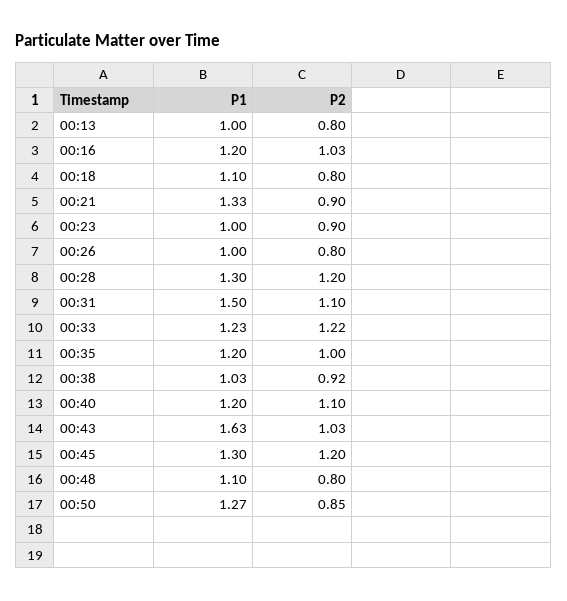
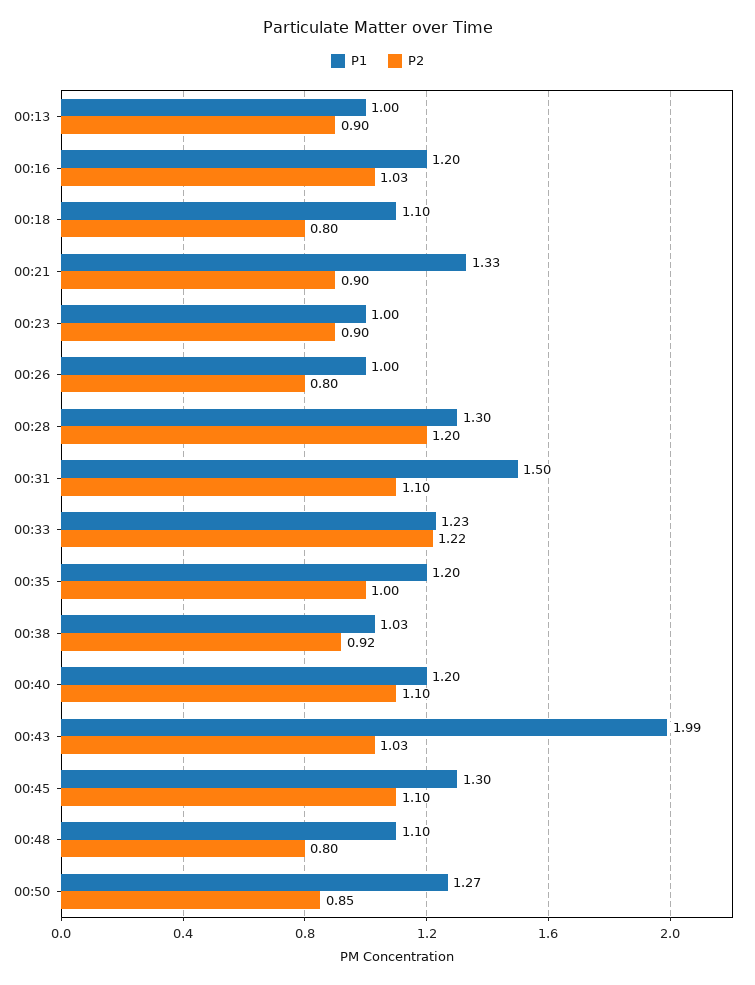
  {
    "P1": {
      "00:13": 1,
      "00:16": 1.2,
      "00:18": 1.1,
      "00:21": 1.33,
      "00:23": 1,
      "00:26": 1,
      "00:28": 1.3,
      "00:31": 1.5,
      "00:33": 1.23,
      "00:35": 1.2,
      "00:38": 1.03,
      "00:40": 1.2,
-     "00:43": 1.63,
+     "00:43": 1.99,
      "00:45": 1.3,
      "00:48": 1.1,
      "00:50": 1.27
    },
    "P2": {
-     "00:13": 0.8,
+     "00:13": 0.9,
      "00:16": 1.03,
      "00:18": 0.8,
      "00:21": 0.9,
      "00:23": 0.9,
      "00:26": 0.8,
      "00:28": 1.2,
      "00:31": 1.1,
      "00:33": 1.22,
      "00:35": 1,
      "00:38": 0.92,
      "00:40": 1.1,
      "00:43": 1.03,
-     "00:45": 1.2,
+     "00:45": 1.1,
      "00:48": 0.8,
      "00:50": 0.85
    }
  }

